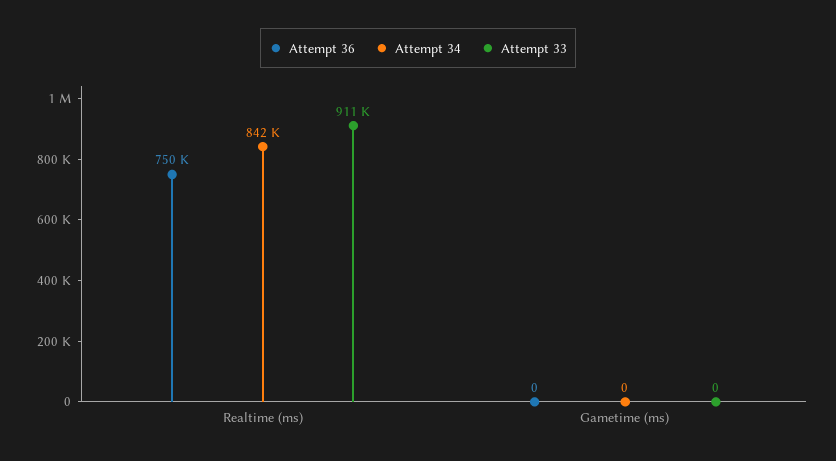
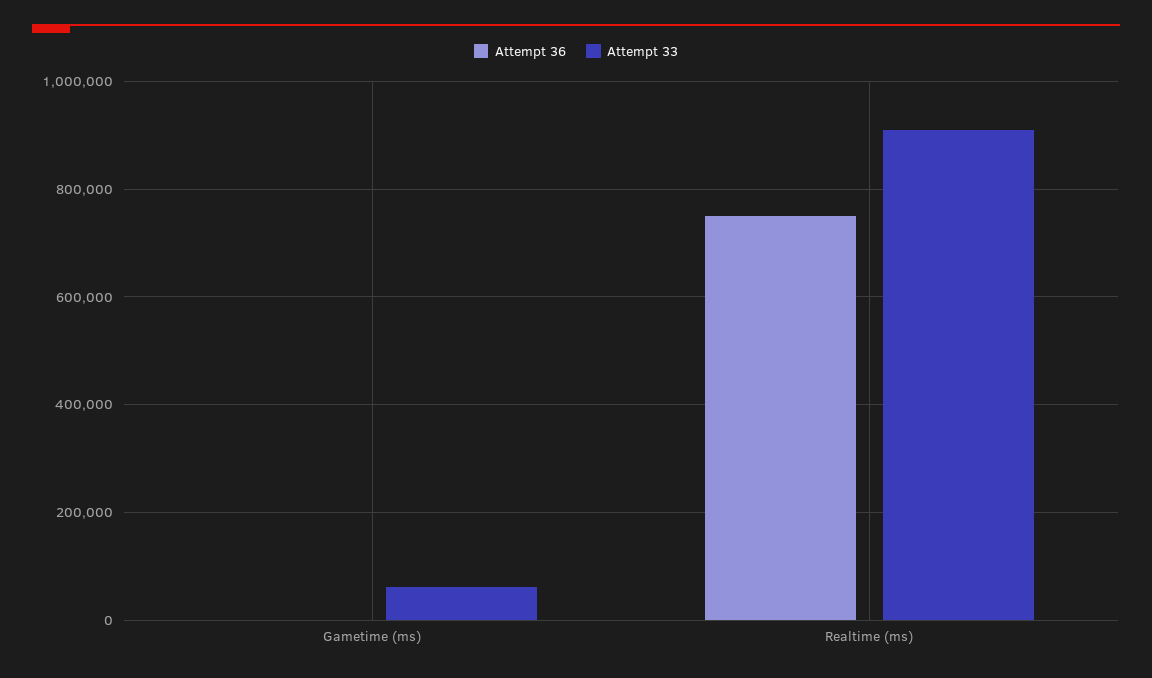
  {
    "Attempt 36": {
      "Realtime (ms)": 750000,
      "Gametime (ms)": 0
    },
-   "Attempt 34": {
-     "Realtime (ms)": 842000,
-     "Gametime (ms)": 0
-   },
    "Attempt 33": {
      "Realtime (ms)": 911000,
-     "Gametime (ms)": 0
+     "Gametime (ms)": 60000
    }
  }

